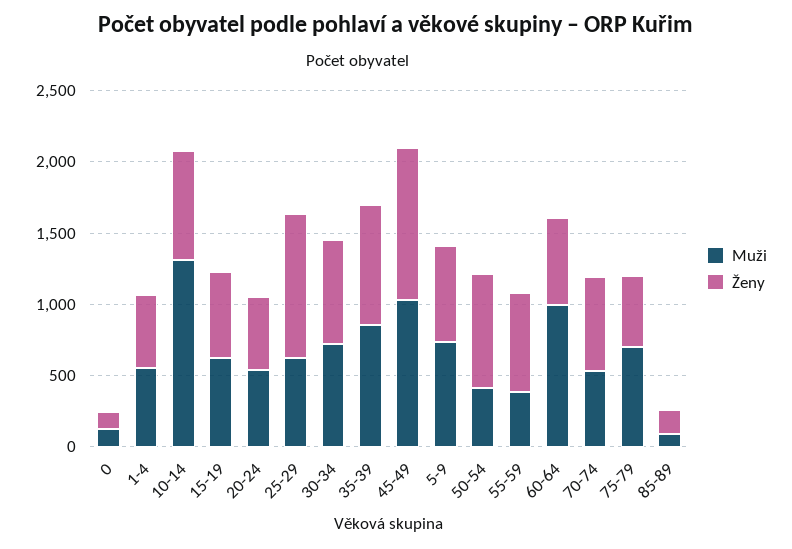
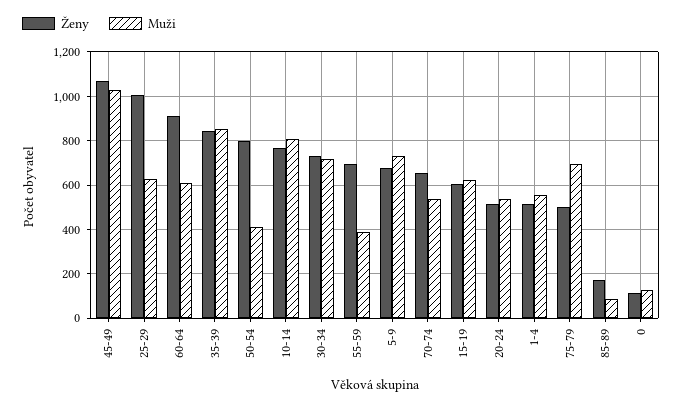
  {
    "Muži": {
      "0": 150,
      "1-4": 550,
-     "10-14": 1300,
+     "10-14": 800,
      "15-19": 600,
      "20-24": 550,
      "25-29": 650,
      "30-34": 700,
      "35-39": 850,
      "45-49": 1050,
      "5-9": 750,
      "50-54": 400,
      "55-59": 400,
-     "60-64": 1000,
+     "60-64": 600,
      "70-74": 550,
      "75-79": 700,
      "85-89": 100
    },
    "Ženy": {
      "0": 100,
      "1-4": 500,
      "10-14": 750,
      "15-19": 600,
      "20-24": 500,
      "25-29": 1000,
      "30-34": 750,
      "35-39": 850,
      "45-49": 1050,
      "5-9": 700,
      "50-54": 800,
      "55-59": 700,
-     "60-64": 600,
+     "60-64": 900,
      "70-74": 650,
      "75-79": 500,
      "85-89": 150
    }
  }

